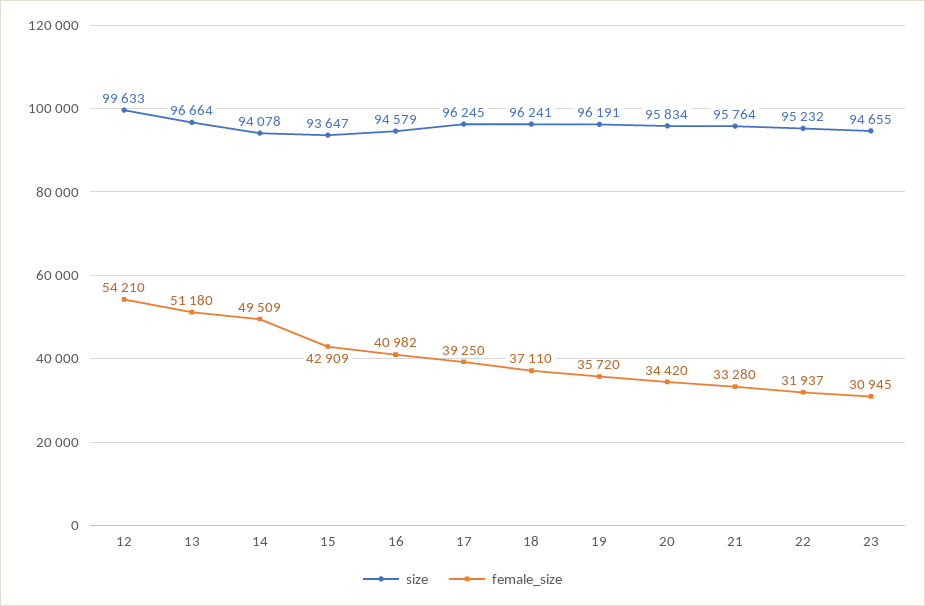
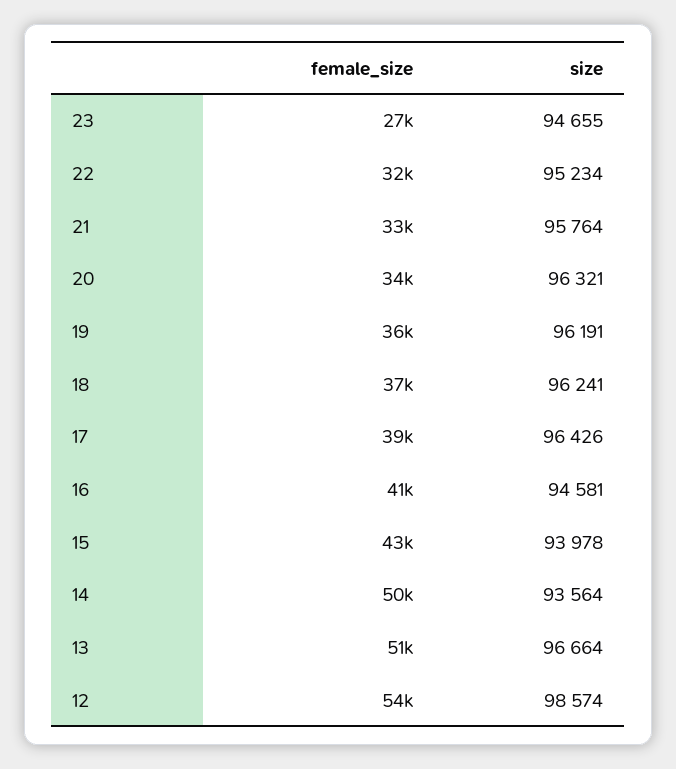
  {
    "size": {
-     "12": 99633,
+     "12": 98574,
      "13": 96664,
-     "14": 94078,
+     "14": 93564,
-     "15": 93647,
+     "15": 93978,
-     "16": 94579,
+     "16": 94581,
-     "17": 96245,
+     "17": 96426,
      "18": 96241,
      "19": 96191,
-     "20": 95834,
+     "20": 96321,
      "21": 95764,
-     "22": 95232,
+     "22": 95234,
      "23": 94655
    },
    "female_size": {
      "12": 54210,
      "13": 51180,
      "14": 49509,
      "15": 42909,
      "16": 40982,
      "17": 39250,
      "18": 37110,
      "19": 35720,
      "20": 34420,
      "21": 33280,
      "22": 31937,
-     "23": 30945
+     "23": 27000
    }
  }

